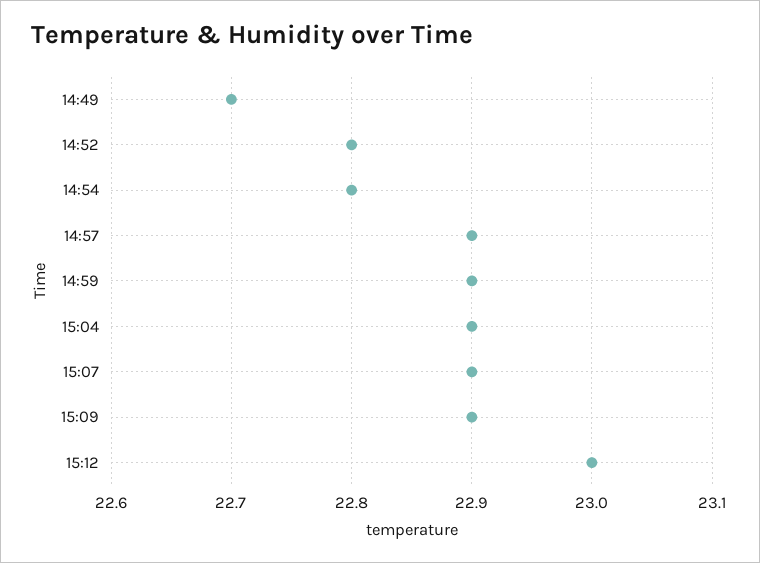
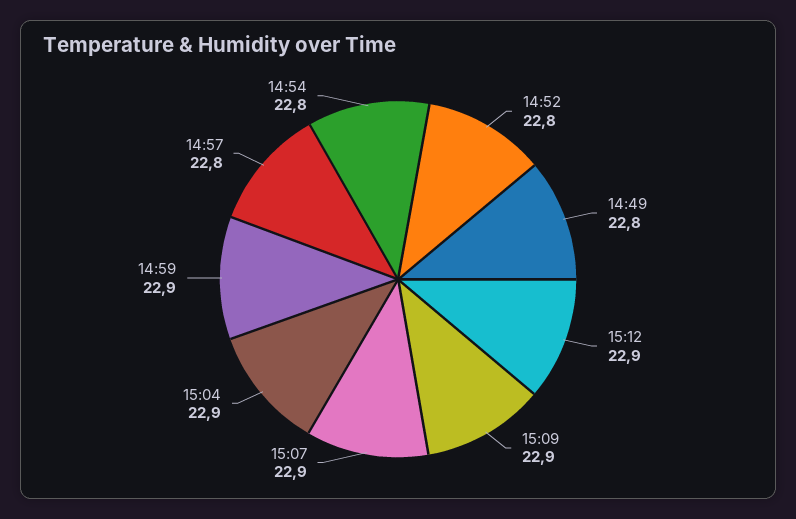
  {
-   "14:49": 22.7,
+   "14:49": 22.8,
    "14:52": 22.8,
    "14:54": 22.8,
-   "14:57": 22.9,
+   "14:57": 22.8,
    "14:59": 22.9,
    "15:04": 22.9,
    "15:07": 22.9,
    "15:09": 22.9,
-   "15:12": 23
+   "15:12": 22.9
  }

